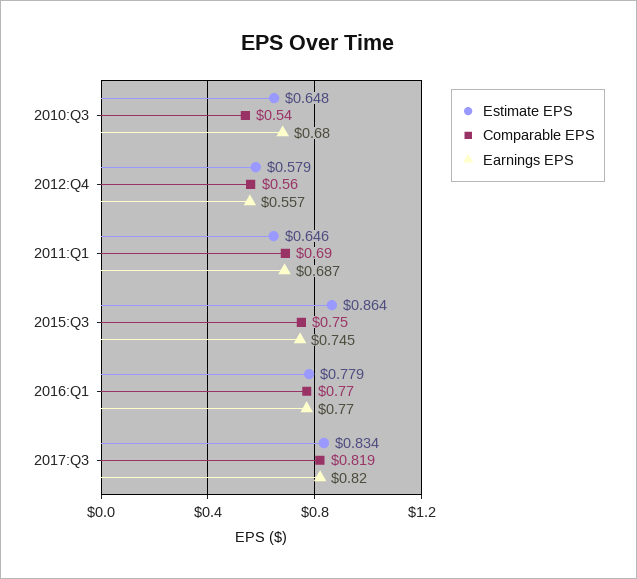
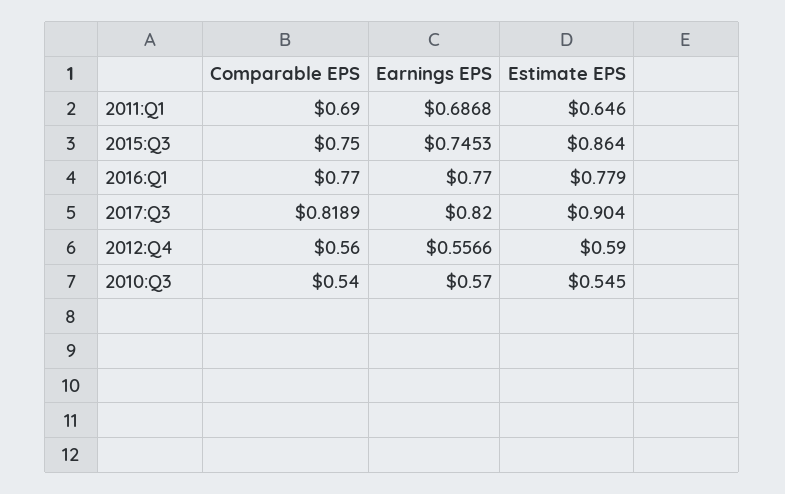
  {
    "Estimate EPS": {
-     "2010:Q3": 0.648,
+     "2010:Q3": 0.545,
-     "2012:Q4": 0.579,
+     "2012:Q4": 0.59,
      "2011:Q1": 0.646,
      "2015:Q3": 0.864,
      "2016:Q1": 0.779,
-     "2017:Q3": 0.834
+     "2017:Q3": 0.904
    },
    "Comparable EPS": {
      "2010:Q3": 0.54,
      "2012:Q4": 0.56,
      "2011:Q1": 0.69,
      "2015:Q3": 0.75,
      "2016:Q1": 0.77,
      "2017:Q3": 0.8189
    },
    "Earnings EPS": {
-     "2010:Q3": 0.68,
+     "2010:Q3": 0.57,
      "2012:Q4": 0.5566,
      "2011:Q1": 0.6868,
      "2015:Q3": 0.7453,
      "2016:Q1": 0.77,
      "2017:Q3": 0.82
    }
  }

